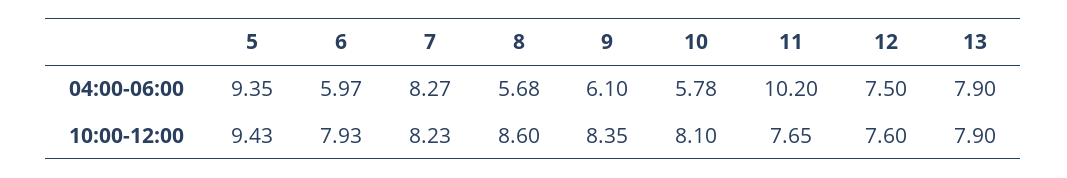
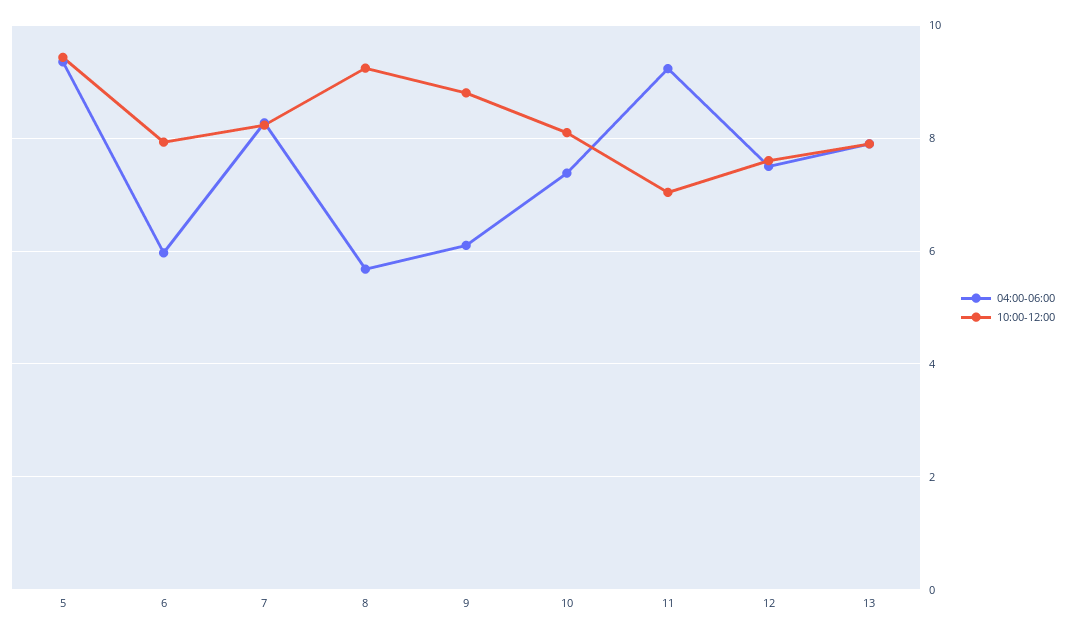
  {
    "04:00-06:00": {
      "5": 9.35,
      "6": 5.97,
      "7": 8.27,
      "8": 5.68,
      "9": 6.1,
-     "10": 5.78,
+     "10": 7.4,
-     "11": 10.2,
+     "11": 9.2,
      "12": 7.5,
      "13": 7.9
    },
    "10:00-12:00": {
      "5": 9.43,
      "6": 7.93,
      "7": 8.23,
-     "8": 8.6,
+     "8": 9.2,
-     "9": 8.35,
+     "9": 8.8,
      "10": 8.1,
-     "11": 7.65,
+     "11": 7,
      "12": 7.6,
      "13": 7.9
    }
  }

